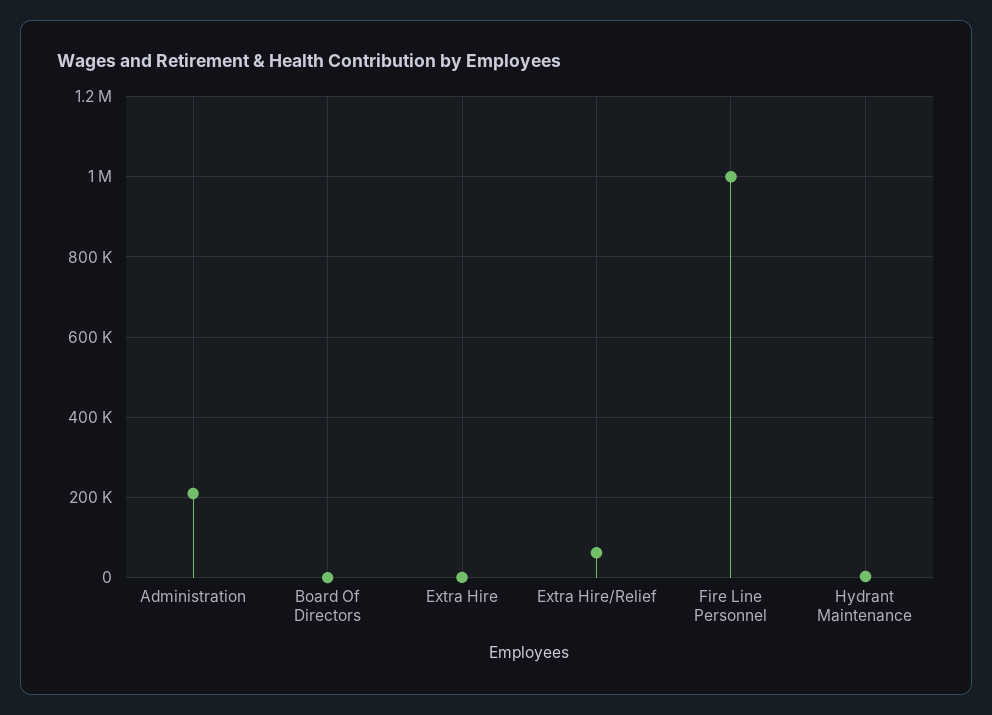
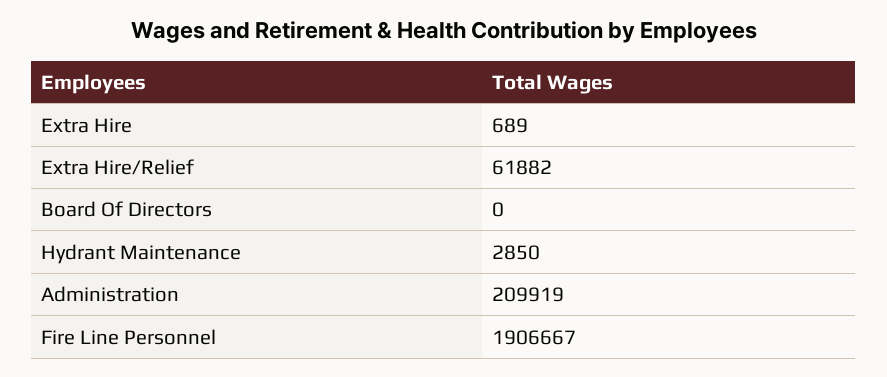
  {
    "Administration": 209919,
    "Board Of Directors": 0,
    "Extra Hire": 689,
    "Extra Hire/Relief": 61882,
-   "Fire Line Personnel": 1000000,
+   "Fire Line Personnel": 1906667,
    "Hydrant Maintenance": 2850
  }

